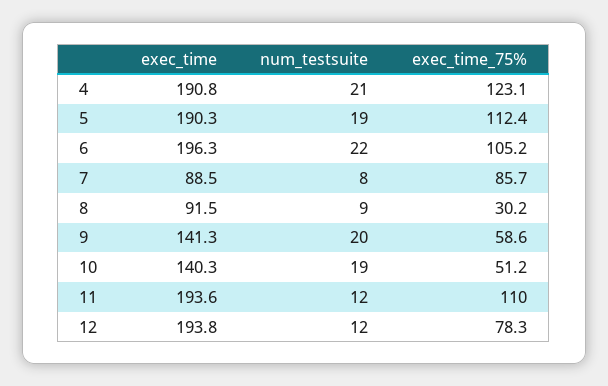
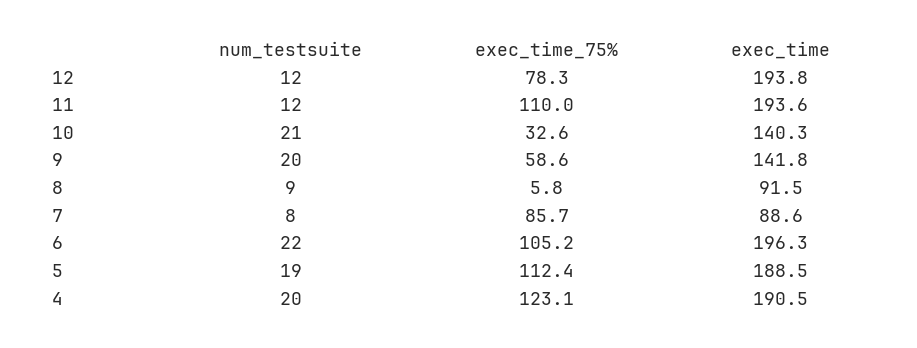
  {
    "exec_time": {
-     "4": 190.8,
+     "4": 190.5,
-     "5": 190.3,
+     "5": 188.5,
      "6": 196.3,
-     "7": 88.5,
+     "7": 88.6,
      "8": 91.5,
-     "9": 141.3,
+     "9": 141.8,
      "10": 140.3,
      "11": 193.6,
      "12": 193.8
    },
    "num_testsuite": {
-     "4": 21,
+     "4": 20,
      "5": 19,
      "6": 22,
      "7": 8,
      "8": 9,
      "9": 20,
-     "10": 19,
+     "10": 21,
      "11": 12,
      "12": 12
    },
    "exec_time_75%": {
      "4": 123.1,
      "5": 112.4,
      "6": 105.2,
      "7": 85.7,
-     "8": 30.2,
+     "8": 5.8,
      "9": 58.6,
-     "10": 51.2,
+     "10": 32.6,
      "11": 110,
      "12": 78.3
    }
  }

